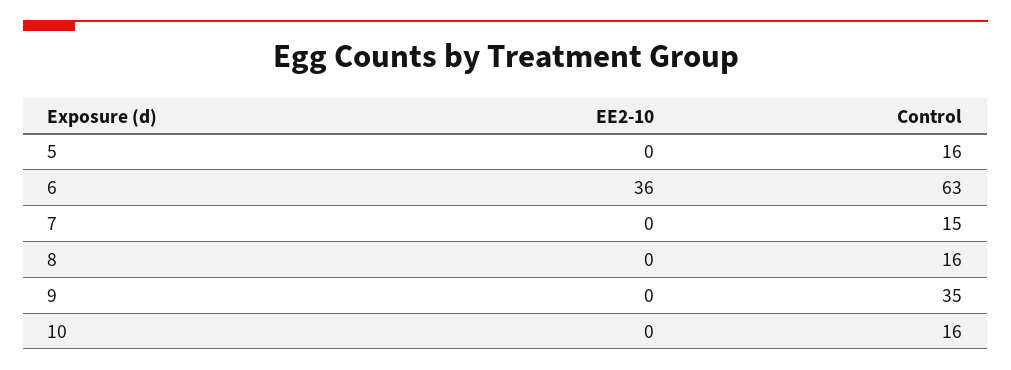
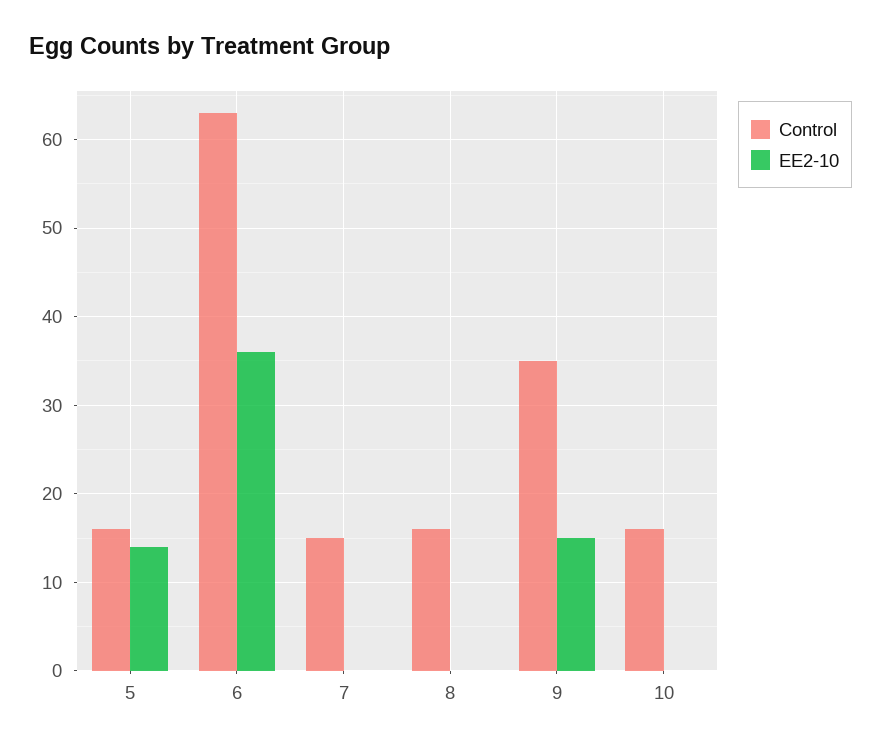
  {
    "EE2-10": {
-     "5": 0,
+     "5": 14,
      "6": 36,
      "7": 0,
      "8": 0,
-     "9": 0,
+     "9": 15,
      "10": 0
    },
    "Control": {
      "5": 16,
      "6": 63,
      "7": 15,
      "8": 16,
      "9": 35,
      "10": 16
    }
  }

